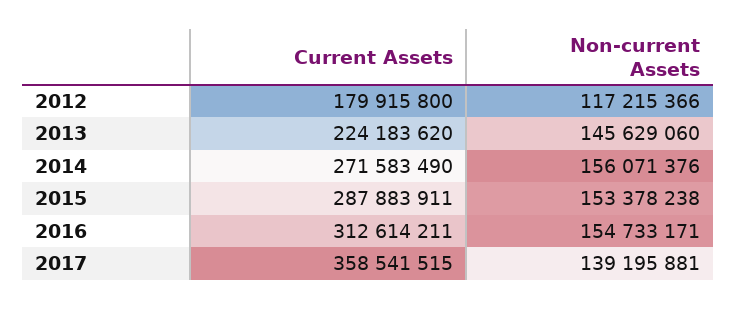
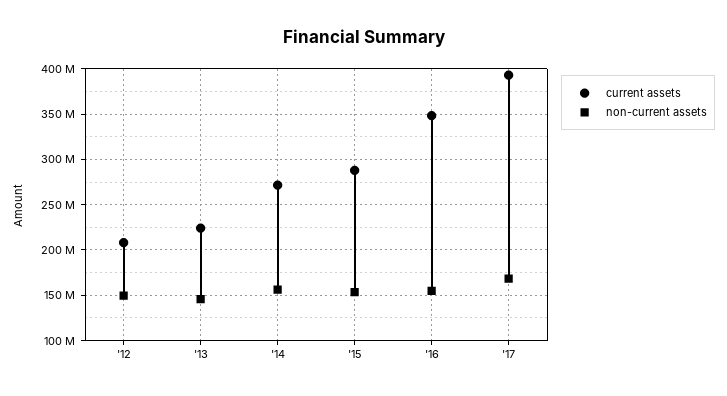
  {
    "Current Assets": {
-     "2012": 179915800,
+     "2012": 210000000,
      "2013": 224183620,
      "2014": 271583490,
      "2015": 287883911,
-     "2016": 312614211,
+     "2016": 350000000,
-     "2017": 358541515
+     "2017": 390000000
    },
    "Non-current Assets": {
-     "2012": 117215366,
+     "2012": 150000000,
      "2013": 145629060,
      "2014": 156071376,
      "2015": 153378238,
      "2016": 154733171,
-     "2017": 139195881
+     "2017": 170000000
    }
  }

